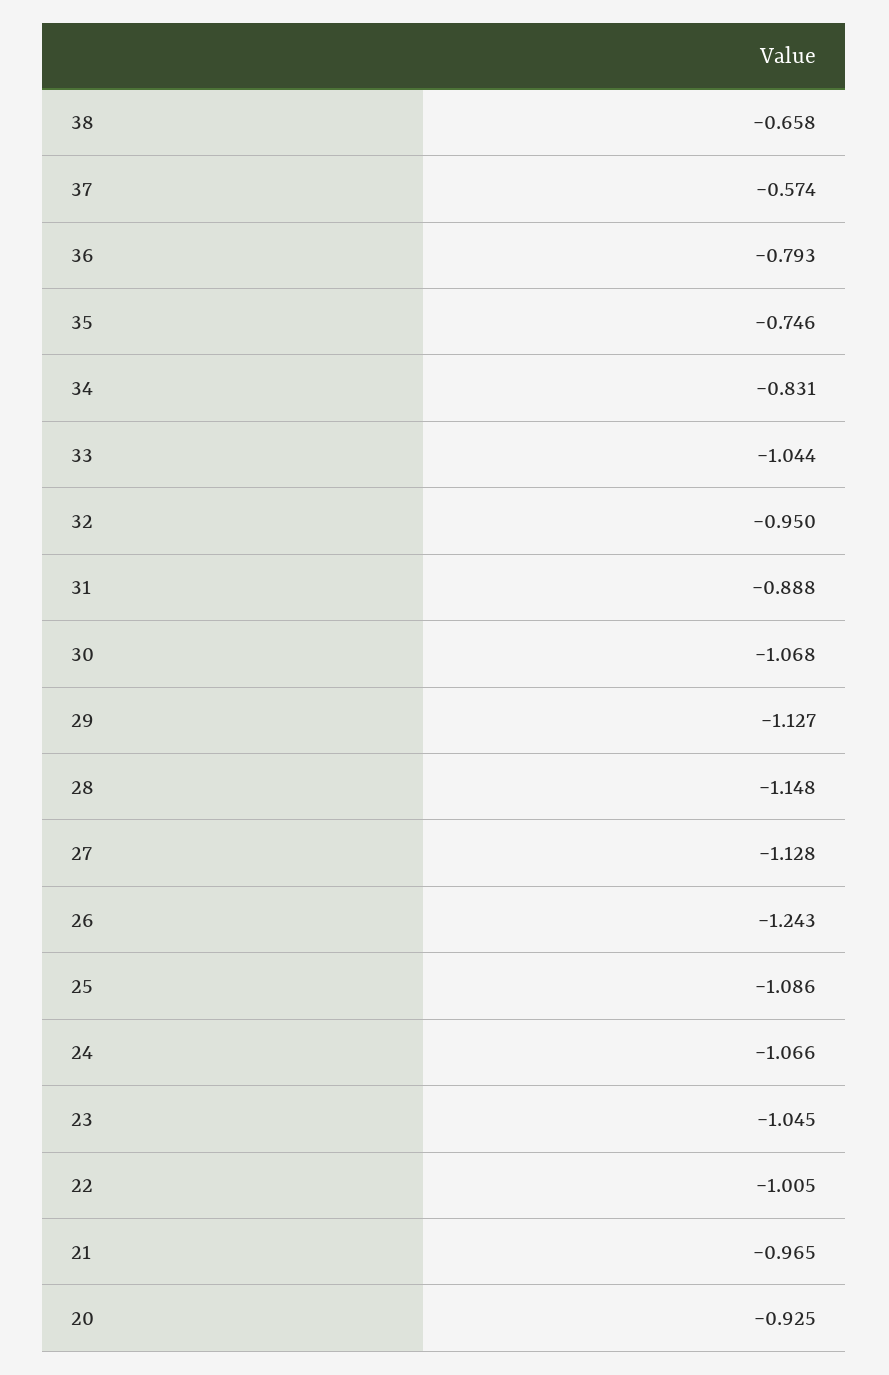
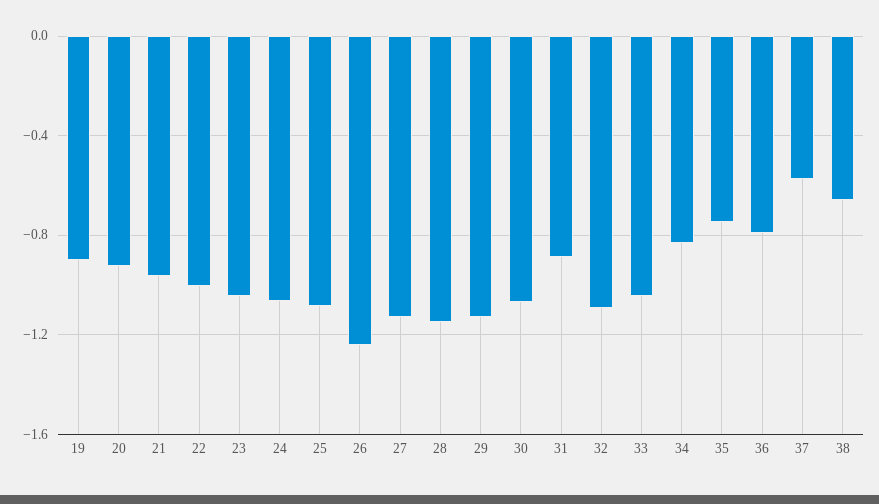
  {
    "38": -0.658,
    "37": -0.574,
    "36": -0.793,
    "35": -0.746,
    "34": -0.831,
    "33": -1.044,
-   "32": -0.95,
+   "32": -1.1,
    "31": -0.888,
    "30": -1.068,
    "29": -1.127,
    "28": -1.148,
    "27": -1.128,
    "26": -1.243,
    "25": -1.086,
    "24": -1.066,
    "23": -1.045,
    "22": -1.005,
    "21": -0.965,
-   "20": -0.925
+   "20": -0.925,
+   "19": -0.9
  }

